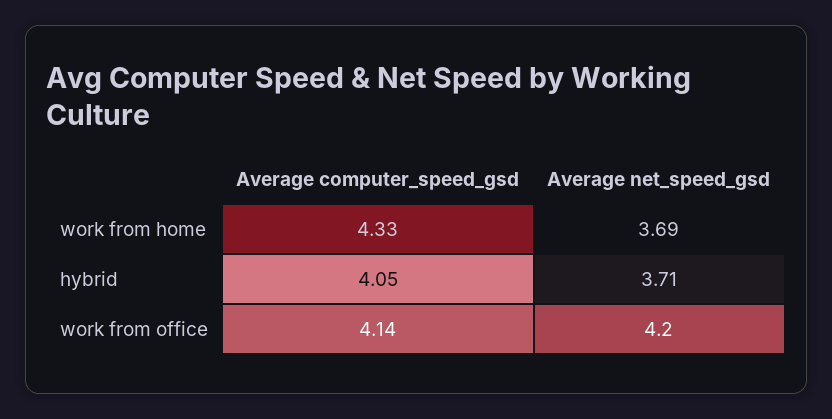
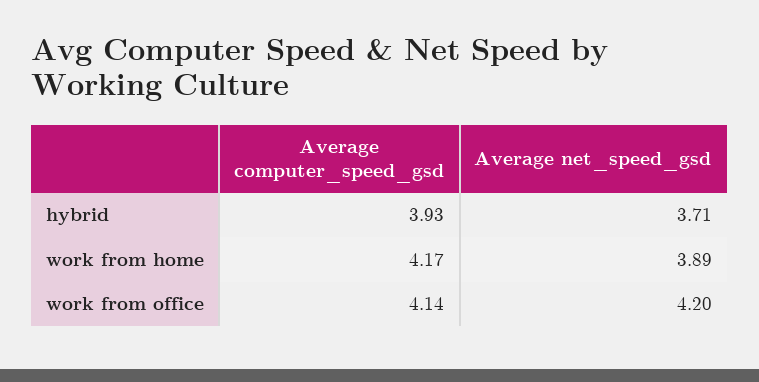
  {
    "Average computer_speed_gsd": {
-     "work from home": 4.33,
+     "work from home": 4.17,
-     "hybrid": 4.05,
+     "hybrid": 3.93,
      "work from office": 4.14
    },
    "Average net_speed_gsd": {
-     "work from home": 3.69,
+     "work from home": 3.89,
      "hybrid": 3.71,
      "work from office": 4.2
    }
  }

